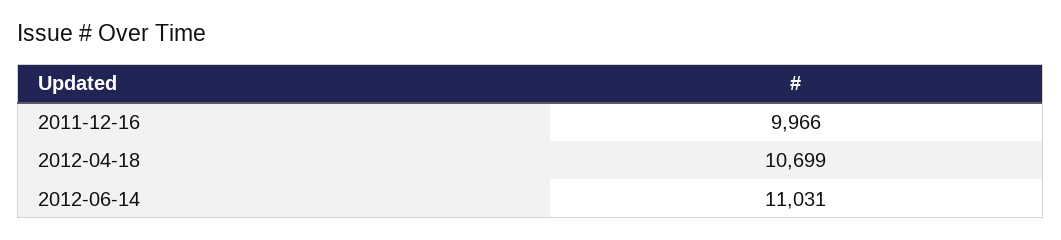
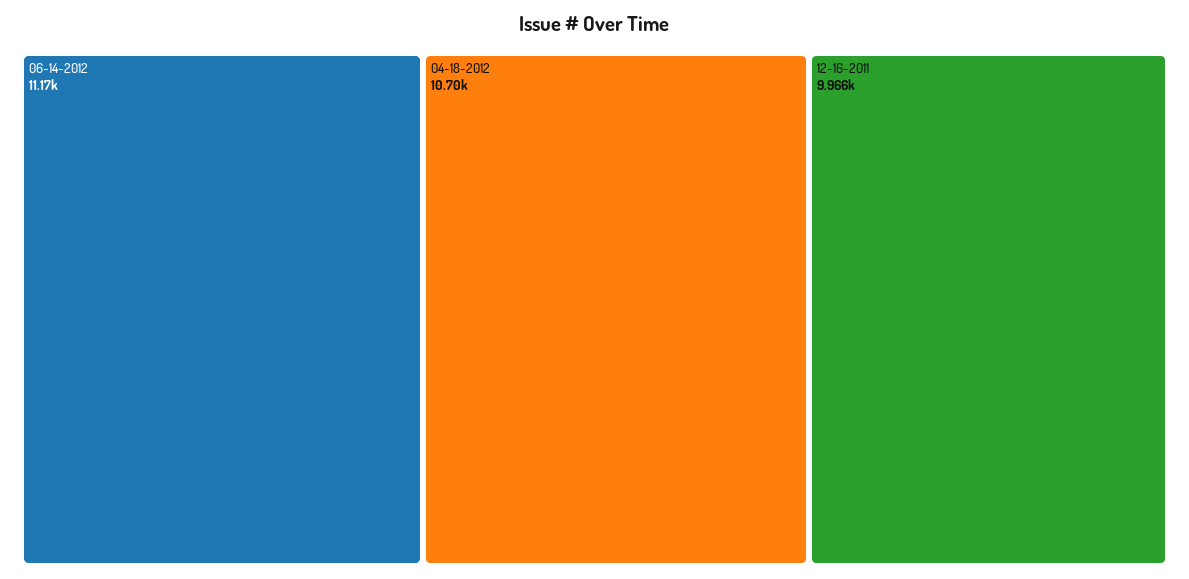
  {
    "2011-12-16": 9966,
    "2012-04-18": 10699,
-   "2012-06-14": 11031
+   "2012-06-14": 11170
  }

